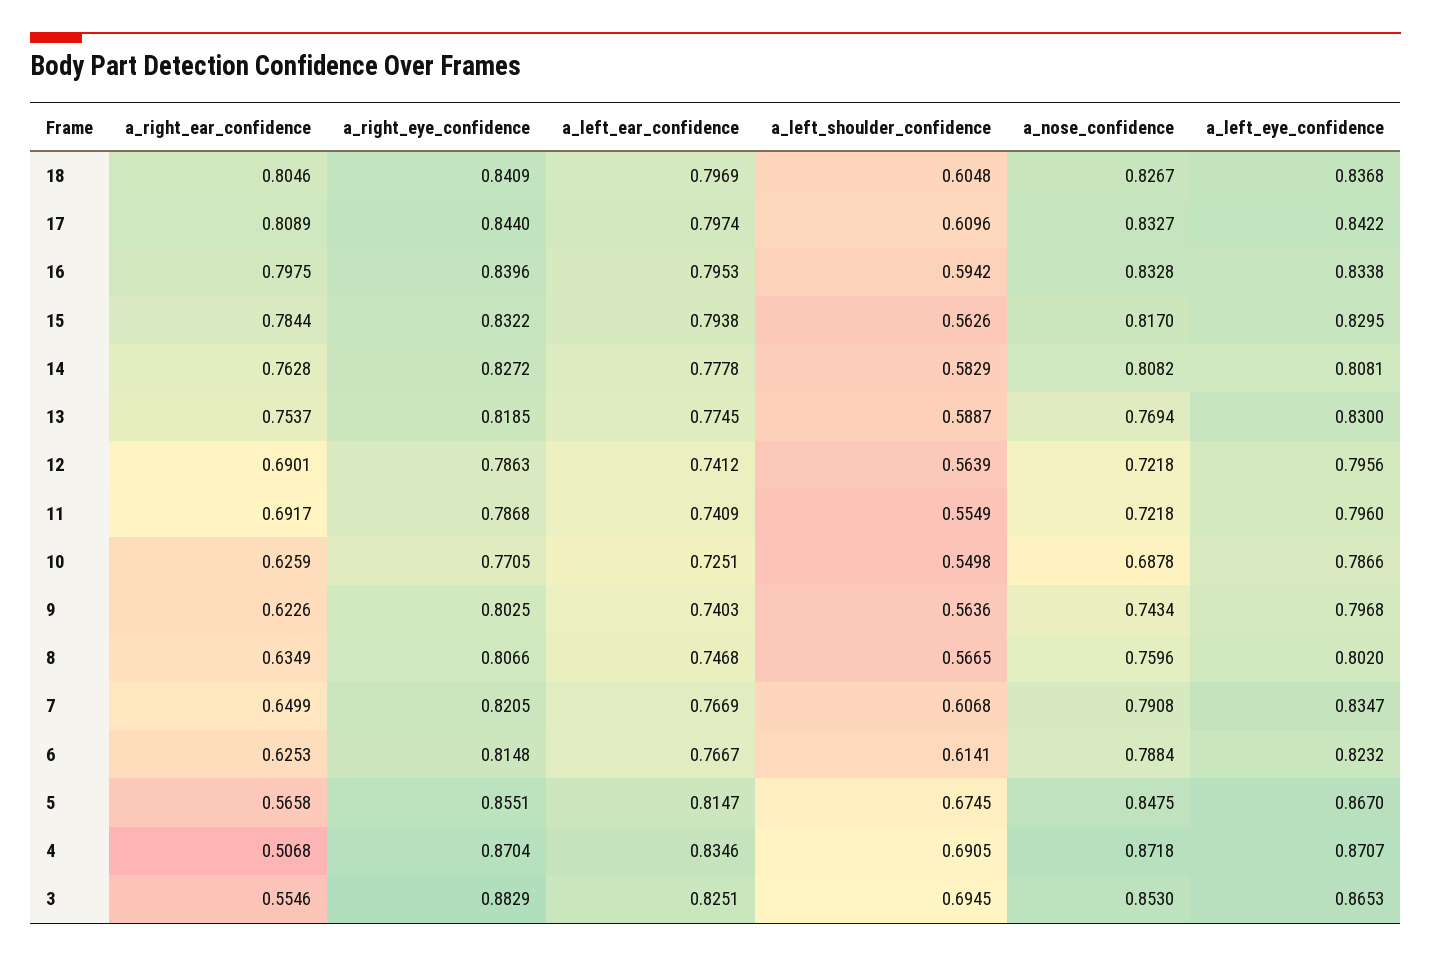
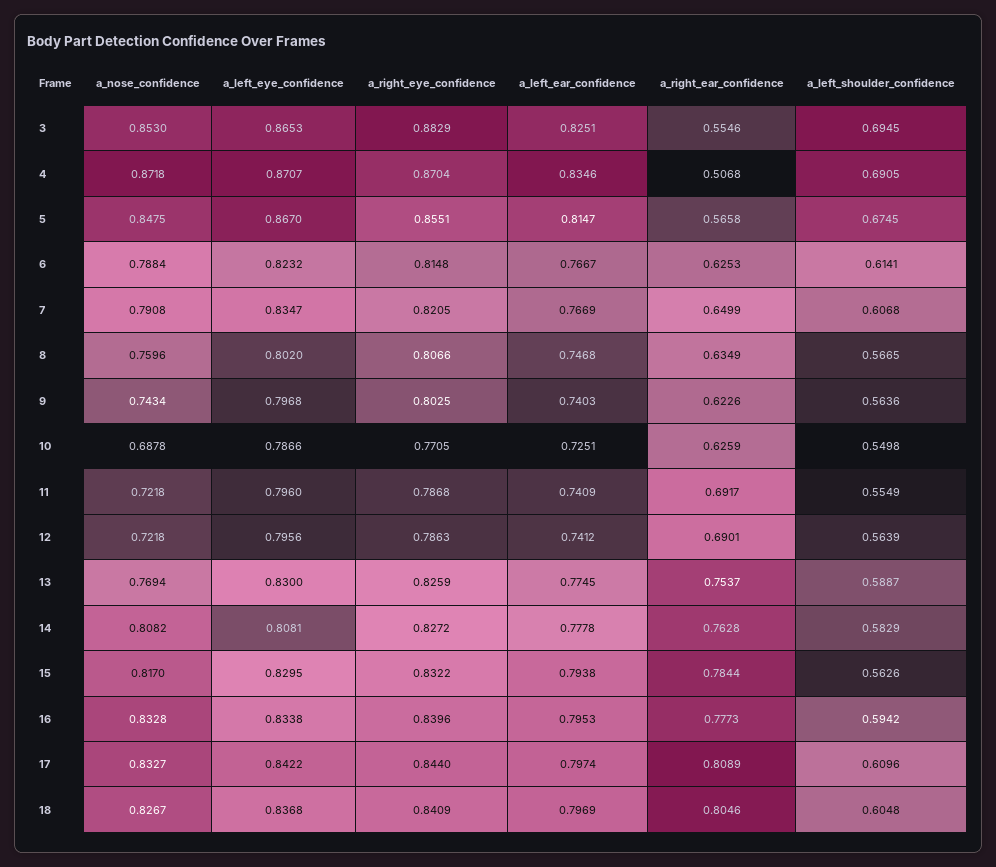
  {
    "a_right_ear_confidence": {
      "18": 0.8046,
      "17": 0.8089,
-     "16": 0.7975,
+     "16": 0.7773,
      "15": 0.7844,
      "14": 0.7628,
      "13": 0.7537,
      "12": 0.6901,
      "11": 0.6917,
      "10": 0.6259,
      "9": 0.6226,
      "8": 0.6349,
      "7": 0.6499,
      "6": 0.6253,
      "5": 0.5658,
      "4": 0.5068,
      "3": 0.5546
    },
    "a_right_eye_confidence": {
      "18": 0.8409,
      "17": 0.844,
      "16": 0.8396,
      "15": 0.8322,
      "14": 0.8272,
-     "13": 0.8185,
+     "13": 0.8259,
      "12": 0.7863,
      "11": 0.7868,
      "10": 0.7705,
      "9": 0.8025,
      "8": 0.8066,
      "7": 0.8205,
      "6": 0.8148,
      "5": 0.8551,
      "4": 0.8704,
      "3": 0.8829
    },
    "a_left_ear_confidence": {
      "18": 0.7969,
      "17": 0.7974,
      "16": 0.7953,
      "15": 0.7938,
      "14": 0.7778,
      "13": 0.7745,
      "12": 0.7412,
      "11": 0.7409,
      "10": 0.7251,
      "9": 0.7403,
      "8": 0.7468,
      "7": 0.7669,
      "6": 0.7667,
      "5": 0.8147,
      "4": 0.8346,
      "3": 0.8251
    },
    "a_left_shoulder_confidence": {
      "18": 0.6048,
      "17": 0.6096,
      "16": 0.5942,
      "15": 0.5626,
      "14": 0.5829,
      "13": 0.5887,
      "12": 0.5639,
      "11": 0.5549,
      "10": 0.5498,
      "9": 0.5636,
      "8": 0.5665,
      "7": 0.6068,
      "6": 0.6141,
      "5": 0.6745,
      "4": 0.6905,
      "3": 0.6945
    },
    "a_nose_confidence": {
      "18": 0.8267,
      "17": 0.8327,
      "16": 0.8328,
      "15": 0.817,
      "14": 0.8082,
      "13": 0.7694,
      "12": 0.7218,
      "11": 0.7218,
      "10": 0.6878,
      "9": 0.7434,
      "8": 0.7596,
      "7": 0.7908,
      "6": 0.7884,
      "5": 0.8475,
      "4": 0.8718,
      "3": 0.853
    },
    "a_left_eye_confidence": {
      "18": 0.8368,
      "17": 0.8422,
      "16": 0.8338,
      "15": 0.8295,
      "14": 0.8081,
      "13": 0.83,
      "12": 0.7956,
      "11": 0.796,
      "10": 0.7866,
      "9": 0.7968,
      "8": 0.802,
      "7": 0.8347,
      "6": 0.8232,
      "5": 0.867,
      "4": 0.8707,
      "3": 0.8653
    }
  }

